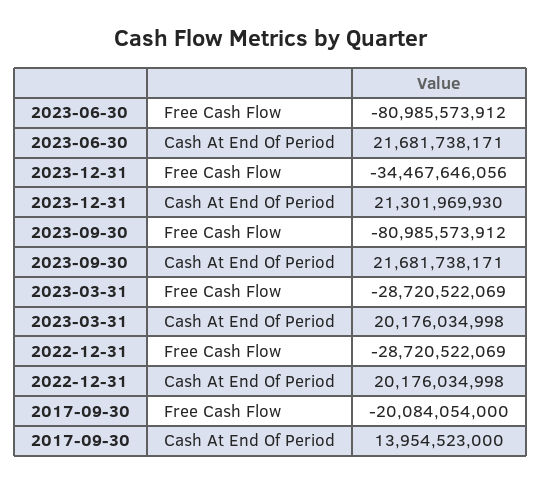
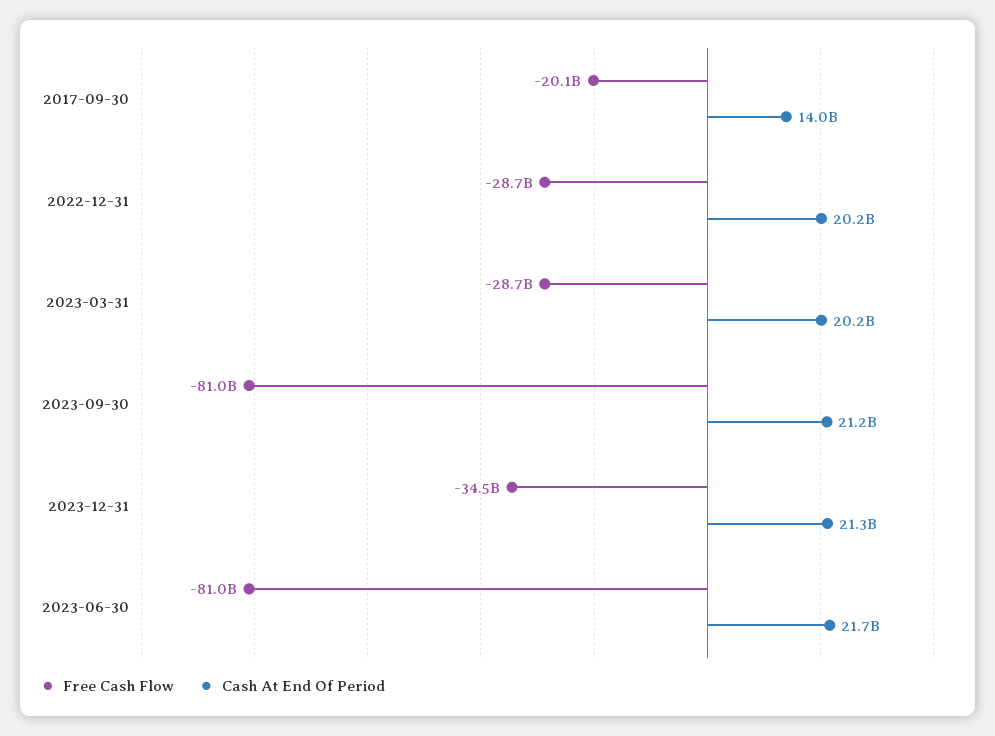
  {
    "Free Cash Flow": {
      "2023-06-30": -80985573912,
      "2023-12-31": -34467646056,
      "2023-09-30": -80985573912,
      "2023-03-31": -28720522069,
      "2022-12-31": -28720522069,
      "2017-09-30": -20084054000
    },
    "Cash At End Of Period": {
      "2023-06-30": 21681738171,
      "2023-12-31": 21301969930,
-     "2023-09-30": 21681738171,
+     "2023-09-30": 21200000000,
      "2023-03-31": 20176034998,
      "2022-12-31": 20176034998,
      "2017-09-30": 13954523000
    }
  }

